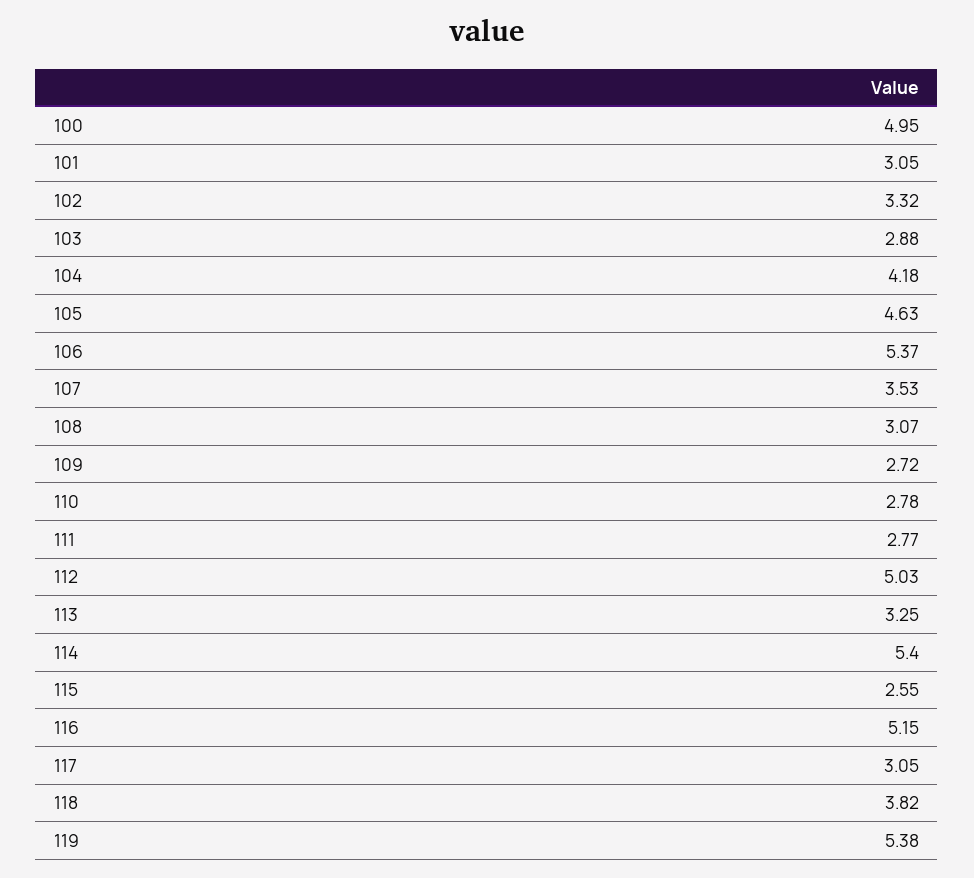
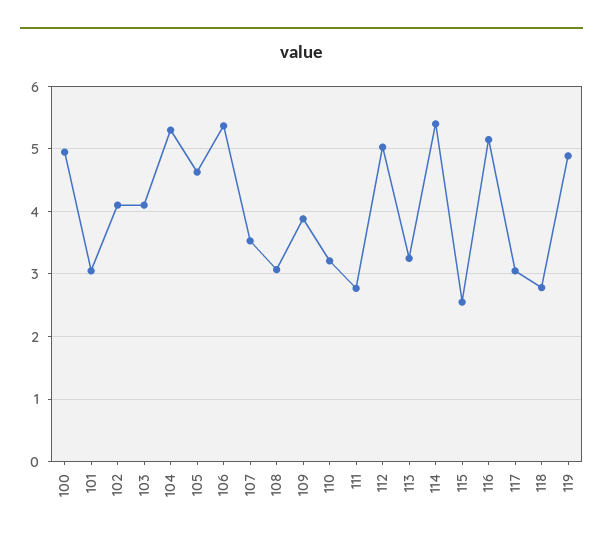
  {
    "100": 4.95,
    "101": 3.05,
-   "102": 3.32,
+   "102": 4.1,
-   "103": 2.88,
+   "103": 4.1,
-   "104": 4.18,
+   "104": 5.3,
    "105": 4.63,
    "106": 5.37,
    "107": 3.53,
    "108": 3.07,
-   "109": 2.72,
+   "109": 3.9,
-   "110": 2.78,
+   "110": 3.2,
    "111": 2.77,
    "112": 5.03,
    "113": 3.25,
    "114": 5.4,
    "115": 2.55,
    "116": 5.15,
    "117": 3.05,
-   "118": 3.82,
+   "118": 2.8,
-   "119": 5.38
+   "119": 4.9
  }

